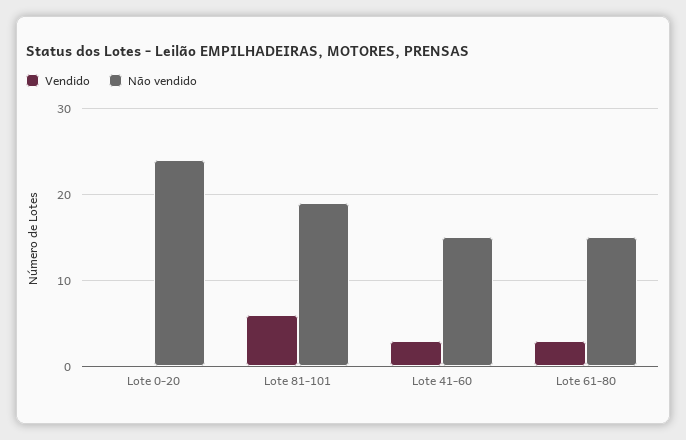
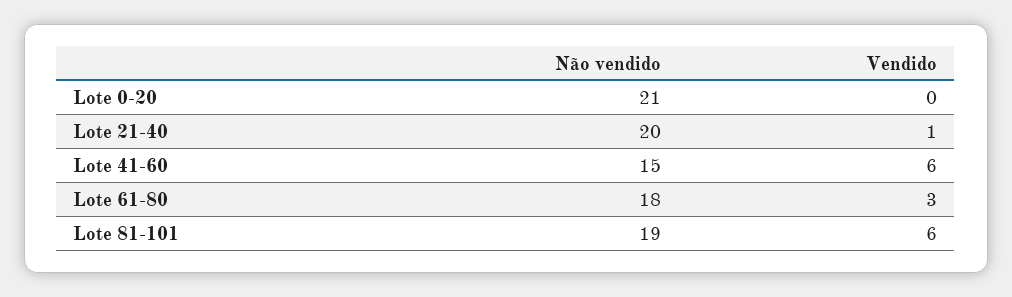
  {
    "Vendido": {
      "Lote 0-20": 0,
      "Lote 81-101": 6,
-     "Lote 41-60": 3,
+     "Lote 41-60": 6,
-     "Lote 61-80": 3
+     "Lote 61-80": 3,
+     "Lote 21-40": 1
    },
    "Não vendido": {
-     "Lote 0-20": 24,
+     "Lote 0-20": 21,
      "Lote 81-101": 19,
      "Lote 41-60": 15,
-     "Lote 61-80": 15
+     "Lote 61-80": 18,
+     "Lote 21-40": 20
    }
  }

